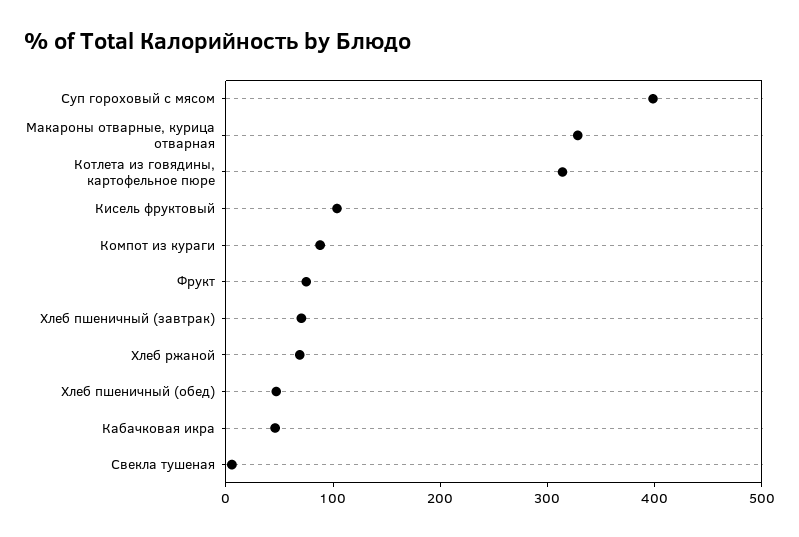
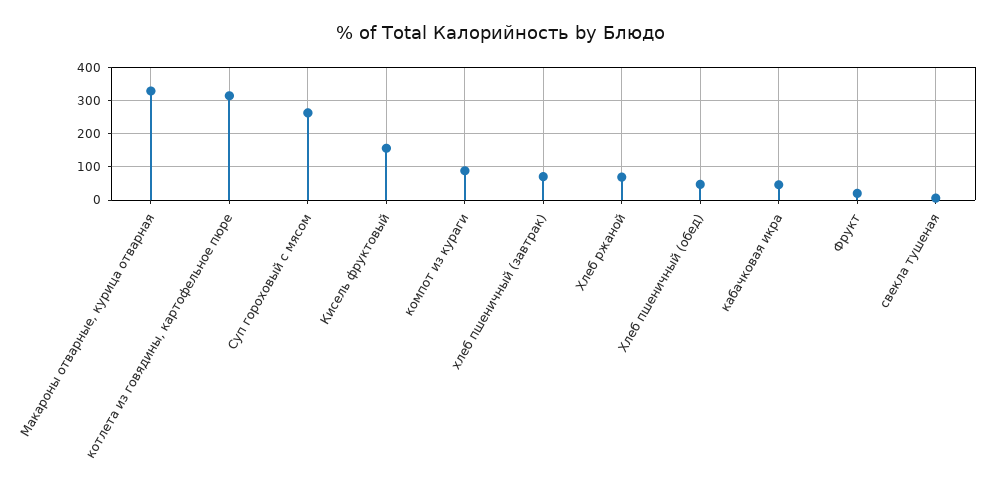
  {
-   "Суп гороховый с мясом": 400,
+   "Суп гороховый с мясом": 260,
    "Макароны отварные, курица отварная": 320,
    "Котлета из говядины, картофельное пюре": 320,
-   "Кисель фруктовый": 100,
+   "Кисель фруктовый": 160,
    "Компот из кураги": 80,
-   "Фрукт": 80,
+   "Фрукт": 20,
    "Хлеб пшеничный (завтрак)": 80,
    "Хлеб ржаной": 60,
    "Хлеб пшеничный (обед)": 40,
    "Кабачковая икра": 40,
    "Свекла тушеная": 0
  }

